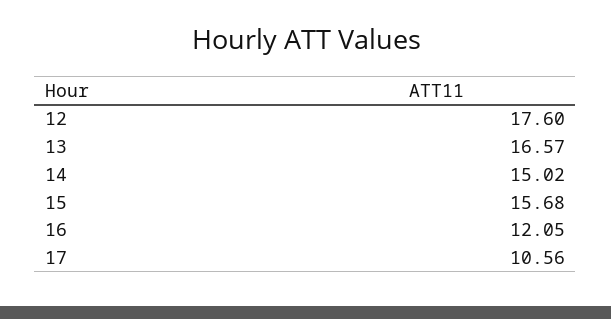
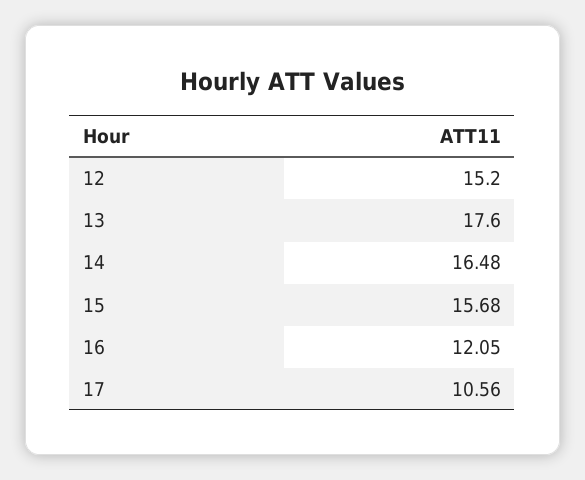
  {
-   "12": 17.6,
+   "12": 15.2,
-   "13": 16.57,
+   "13": 17.6,
-   "14": 15.02,
+   "14": 16.48,
    "15": 15.68,
    "16": 12.05,
    "17": 10.56
  }

